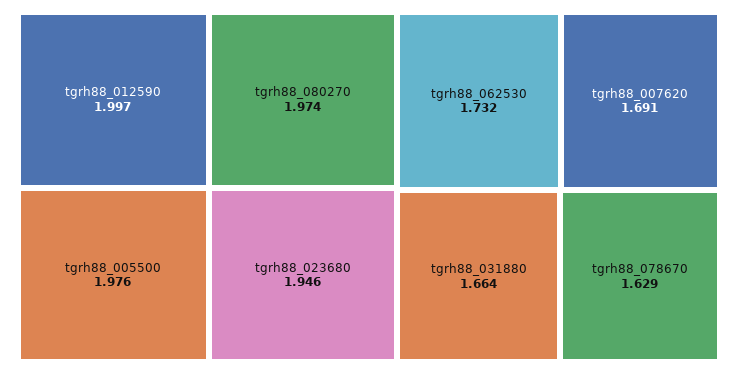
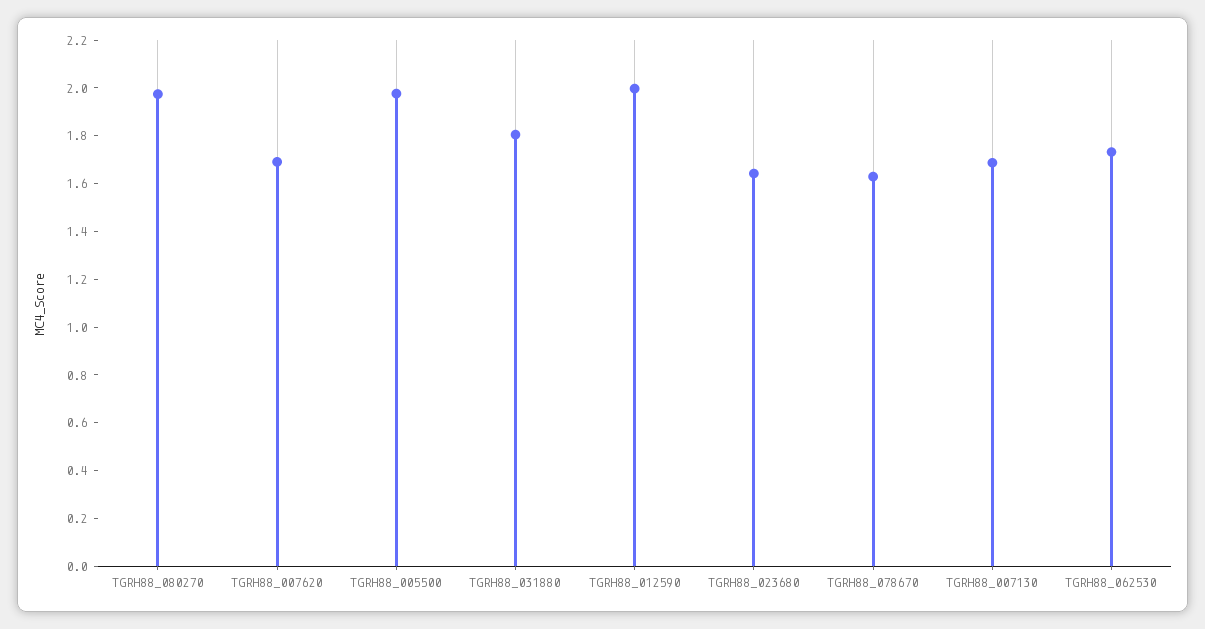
  {
    "tgrh88_012590": 1.997,
    "tgrh88_005500": 1.976,
    "tgrh88_080270": 1.974,
-   "tgrh88_023680": 1.946,
+   "tgrh88_023680": 1.65,
    "tgrh88_062530": 1.732,
    "tgrh88_007620": 1.691,
-   "tgrh88_031880": 1.664,
+   "tgrh88_031880": 1.8,
-   "tgrh88_078670": 1.629
+   "tgrh88_078670": 1.629,
+   "TGRH88_007130": 1.7
  }

